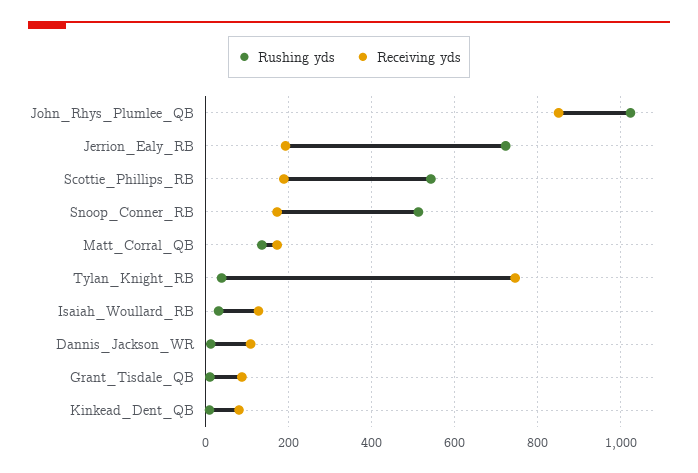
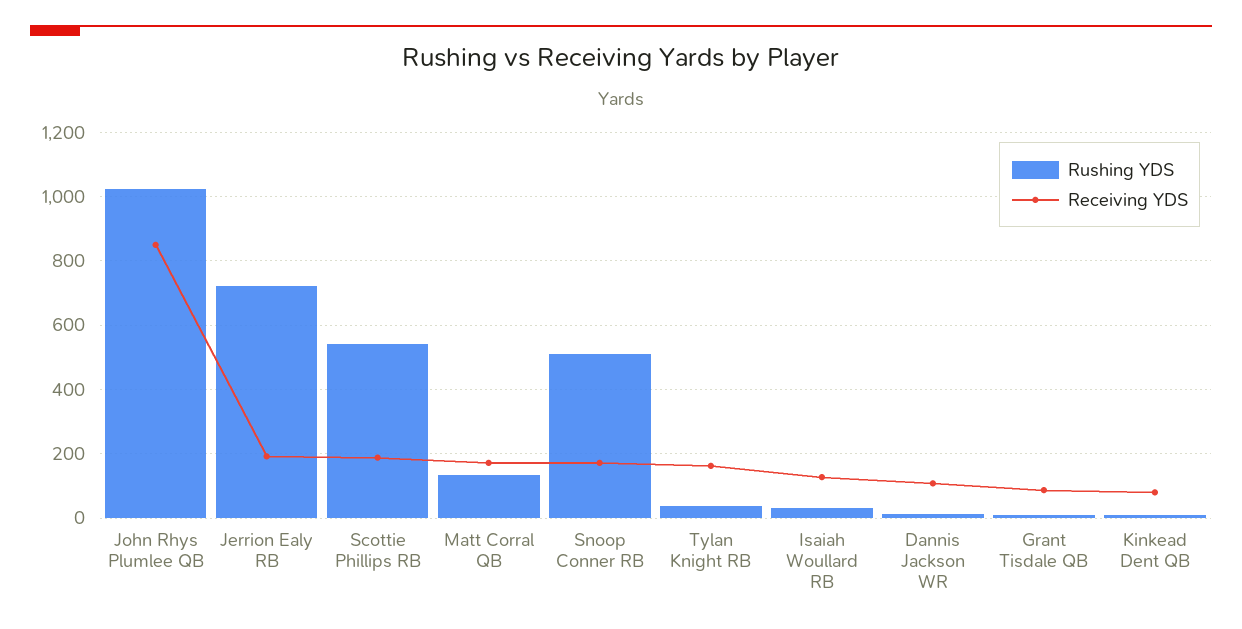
  {
    "Rushing yds": {
      "John_Rhys_Plumlee_QB": 1020,
      "Jerrion_Ealy_RB": 720,
      "Scottie_Phillips_RB": 540,
      "Snoop_Conner_RB": 520,
      "Matt_Corral_QB": 140,
      "Tylan_Knight_RB": 40,
      "Isaiah_Woullard_RB": 40,
      "Dannis_Jackson_WR": 20,
      "Grant_Tisdale_QB": 20,
      "Kinkead_Dent_QB": 0
    },
    "Receiving yds": {
      "John_Rhys_Plumlee_QB": 860,
      "Jerrion_Ealy_RB": 200,
      "Scottie_Phillips_RB": 180,
      "Snoop_Conner_RB": 180,
      "Matt_Corral_QB": 180,
-     "Tylan_Knight_RB": 740,
+     "Tylan_Knight_RB": 160,
      "Isaiah_Woullard_RB": 120,
      "Dannis_Jackson_WR": 100,
      "Grant_Tisdale_QB": 80,
      "Kinkead_Dent_QB": 80
    }
  }

